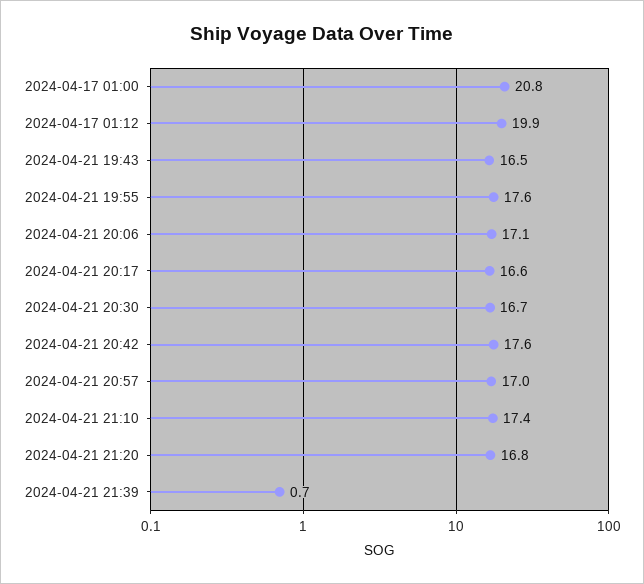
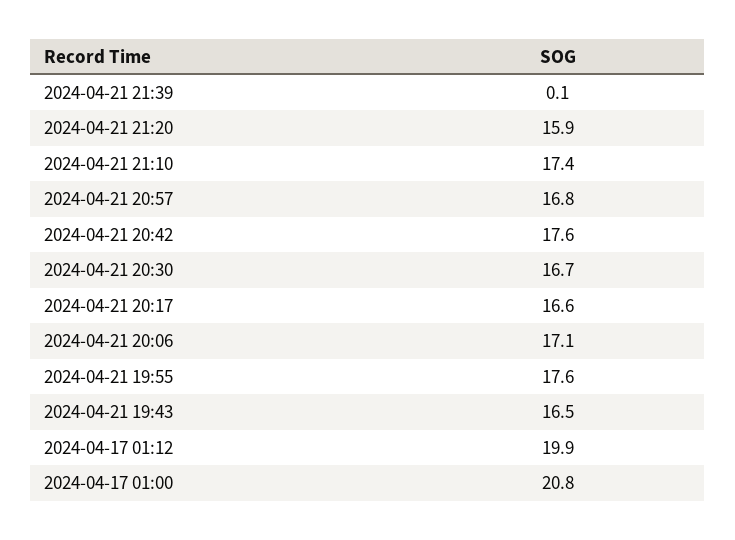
  {
    "2024-04-17 01:00": 20.8,
    "2024-04-17 01:12": 19.9,
    "2024-04-21 19:43": 16.5,
    "2024-04-21 19:55": 17.6,
    "2024-04-21 20:06": 17.1,
    "2024-04-21 20:17": 16.6,
    "2024-04-21 20:30": 16.7,
    "2024-04-21 20:42": 17.6,
-   "2024-04-21 20:57": 17,
+   "2024-04-21 20:57": 16.8,
    "2024-04-21 21:10": 17.4,
-   "2024-04-21 21:20": 16.8,
+   "2024-04-21 21:20": 15.9,
-   "2024-04-21 21:39": 0.7
+   "2024-04-21 21:39": 0.1
  }

